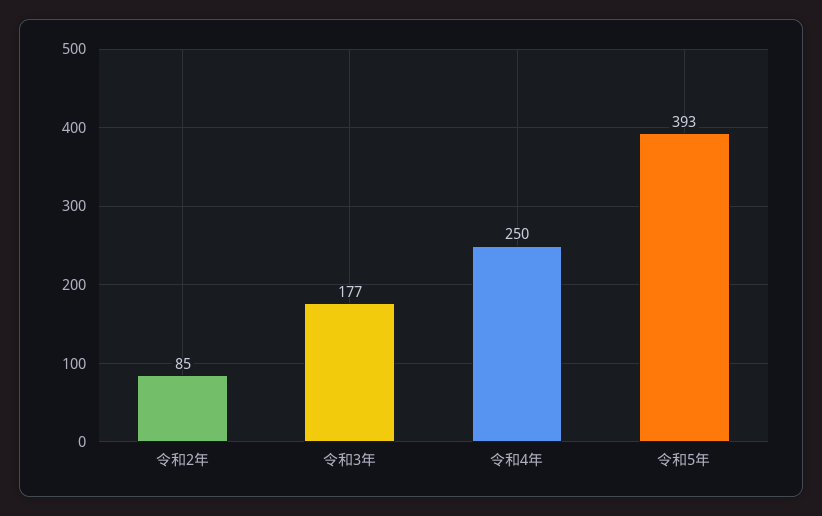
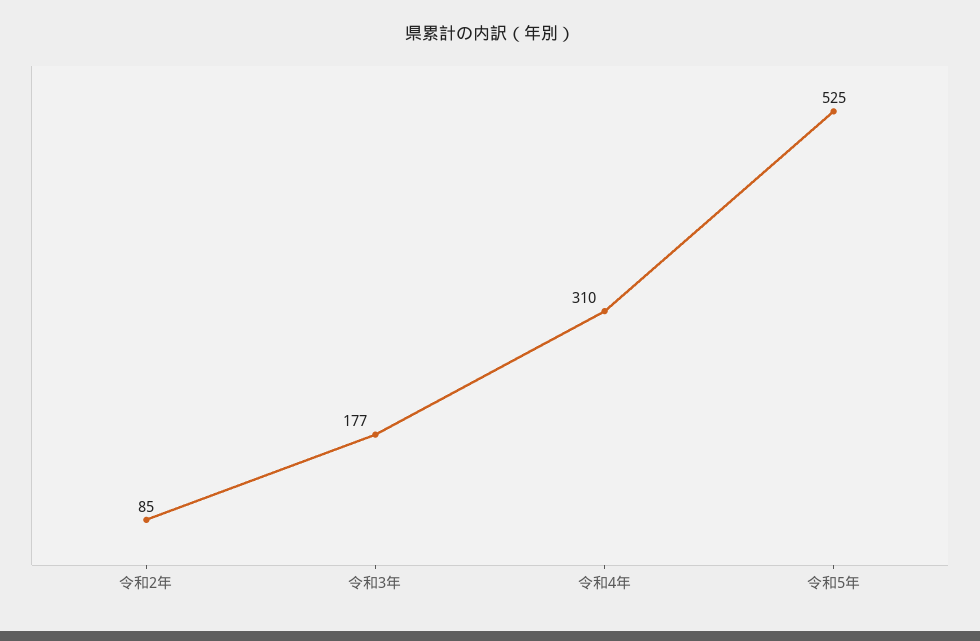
  {
    "令和2年": 85,
    "令和3年": 177,
-   "令和4年": 250,
+   "令和4年": 310,
-   "令和5年": 393
+   "令和5年": 525
  }

